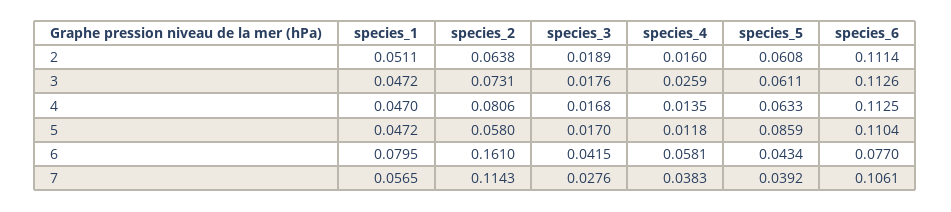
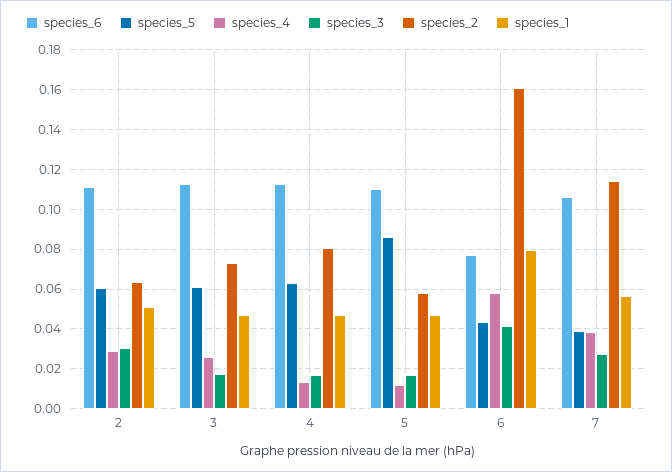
  {
    "species_1": {
      "2": 0.0511,
      "3": 0.0472,
      "4": 0.047,
      "5": 0.0472,
      "6": 0.0795,
      "7": 0.0565
    },
    "species_2": {
      "2": 0.0638,
      "3": 0.0731,
      "4": 0.0806,
      "5": 0.058,
      "6": 0.161,
      "7": 0.1143
    },
    "species_3": {
-     "2": 0.0189,
+     "2": 0.03,
      "3": 0.0176,
      "4": 0.0168,
      "5": 0.017,
      "6": 0.0415,
      "7": 0.0276
    },
    "species_4": {
-     "2": 0.016,
+     "2": 0.03,
      "3": 0.0259,
      "4": 0.0135,
      "5": 0.0118,
      "6": 0.0581,
      "7": 0.0383
    },
    "species_5": {
      "2": 0.0608,
      "3": 0.0611,
      "4": 0.0633,
      "5": 0.0859,
      "6": 0.0434,
      "7": 0.0392
    },
    "species_6": {
      "2": 0.1114,
      "3": 0.1126,
      "4": 0.1125,
      "5": 0.1104,
      "6": 0.077,
      "7": 0.1061
    }
  }

